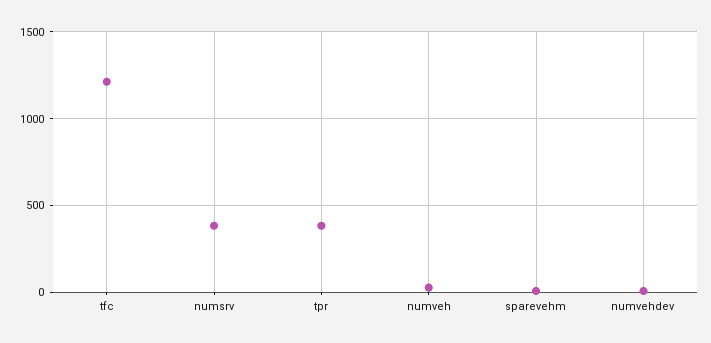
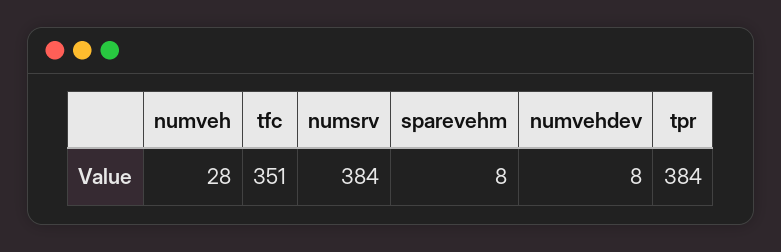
  {
-   "tfc": 1200,
+   "tfc": 351,
    "numsrv": 384,
    "tpr": 384,
    "numveh": 28,
    "sparevehm": 8,
    "numvehdev": 8
  }

